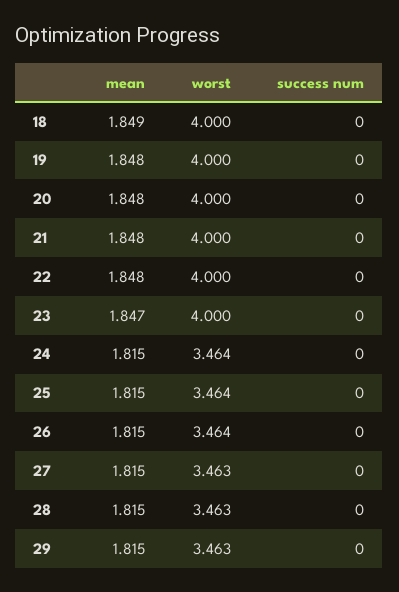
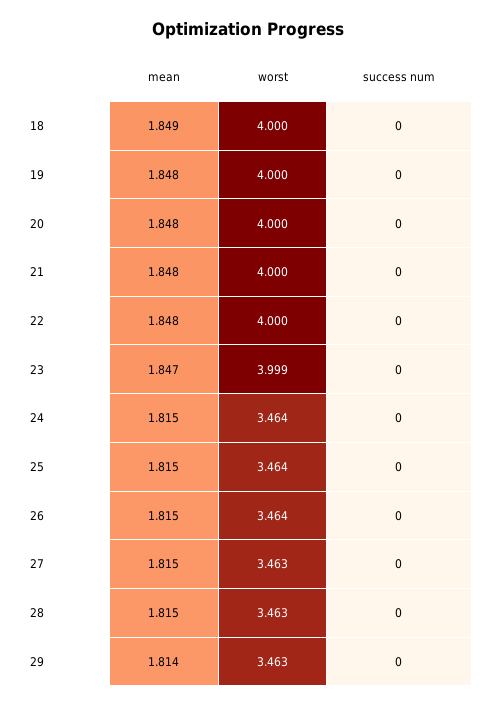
  {
    "mean": {
      "18": 1.849,
      "19": 1.848,
      "20": 1.848,
      "21": 1.848,
      "22": 1.848,
      "23": 1.847,
      "24": 1.815,
      "25": 1.815,
      "26": 1.815,
      "27": 1.815,
      "28": 1.815,
-     "29": 1.815
+     "29": 1.814
    },
    "worst": {
      "18": 4,
      "19": 4,
      "20": 4,
      "21": 4,
      "22": 4,
-     "23": 4,
+     "23": 3.999,
      "24": 3.464,
      "25": 3.464,
      "26": 3.464,
      "27": 3.463,
      "28": 3.463,
      "29": 3.463
    },
    "success num": {
      "18": 0,
      "19": 0,
      "20": 0,
      "21": 0,
      "22": 0,
      "23": 0,
      "24": 0,
      "25": 0,
      "26": 0,
      "27": 0,
      "28": 0,
      "29": 0
    }
  }

